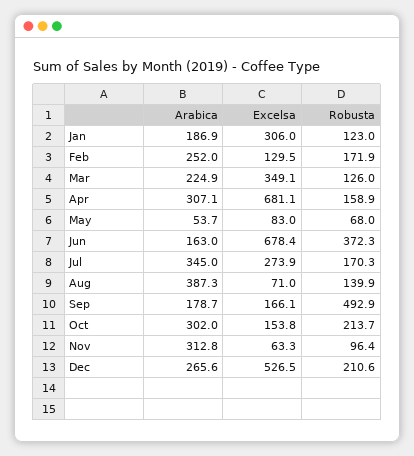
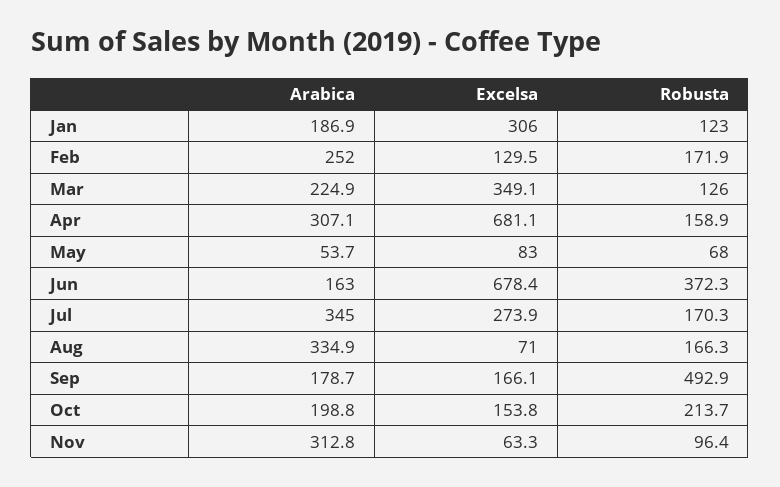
  {
    "Arabica": {
      "Jan": 186.9,
      "Feb": 252,
      "Mar": 224.9,
      "Apr": 307.1,
      "May": 53.7,
      "Jun": 163,
      "Jul": 345,
-     "Aug": 387.3,
+     "Aug": 334.9,
      "Sep": 178.7,
-     "Oct": 302,
+     "Oct": 198.8,
-     "Nov": 312.8,
+     "Nov": 312.8
-     "Dec": 265.6
    },
    "Excelsa": {
      "Jan": 306,
      "Feb": 129.5,
      "Mar": 349.1,
      "Apr": 681.1,
      "May": 83,
      "Jun": 678.4,
      "Jul": 273.9,
      "Aug": 71,
      "Sep": 166.1,
      "Oct": 153.8,
-     "Nov": 63.3,
+     "Nov": 63.3
-     "Dec": 526.5
    },
    "Robusta": {
      "Jan": 123,
      "Feb": 171.9,
      "Mar": 126,
      "Apr": 158.9,
      "May": 68,
      "Jun": 372.3,
      "Jul": 170.3,
-     "Aug": 139.9,
+     "Aug": 166.3,
      "Sep": 492.9,
      "Oct": 213.7,
-     "Nov": 96.4,
+     "Nov": 96.4
-     "Dec": 210.6
    }
  }

